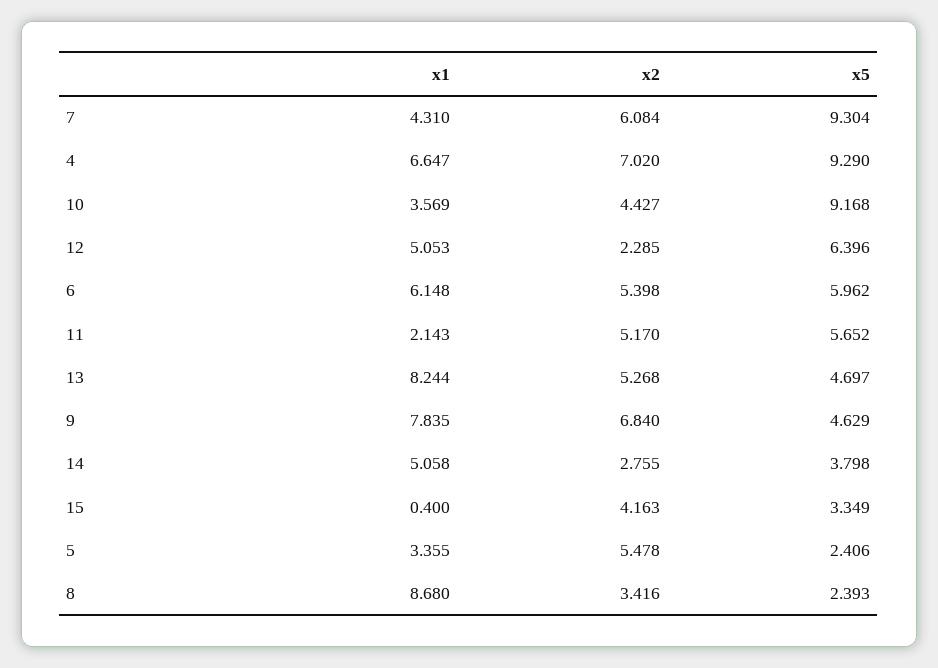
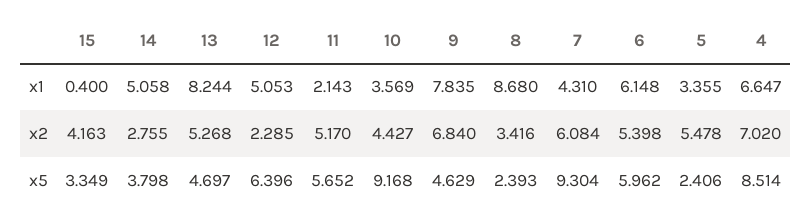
  {
    "x1": {
      "7": 4.31,
      "4": 6.647,
      "10": 3.569,
      "12": 5.053,
      "6": 6.148,
      "11": 2.143,
      "13": 8.244,
      "9": 7.835,
      "14": 5.058,
      "15": 0.4,
      "5": 3.355,
      "8": 8.68
    },
    "x2": {
      "7": 6.084,
      "4": 7.02,
      "10": 4.427,
      "12": 2.285,
      "6": 5.398,
      "11": 5.17,
      "13": 5.268,
      "9": 6.84,
      "14": 2.755,
      "15": 4.163,
      "5": 5.478,
      "8": 3.416
    },
    "x5": {
      "7": 9.304,
-     "4": 9.29,
+     "4": 8.514,
      "10": 9.168,
      "12": 6.396,
      "6": 5.962,
      "11": 5.652,
      "13": 4.697,
      "9": 4.629,
      "14": 3.798,
      "15": 3.349,
      "5": 2.406,
      "8": 2.393
    }
  }

